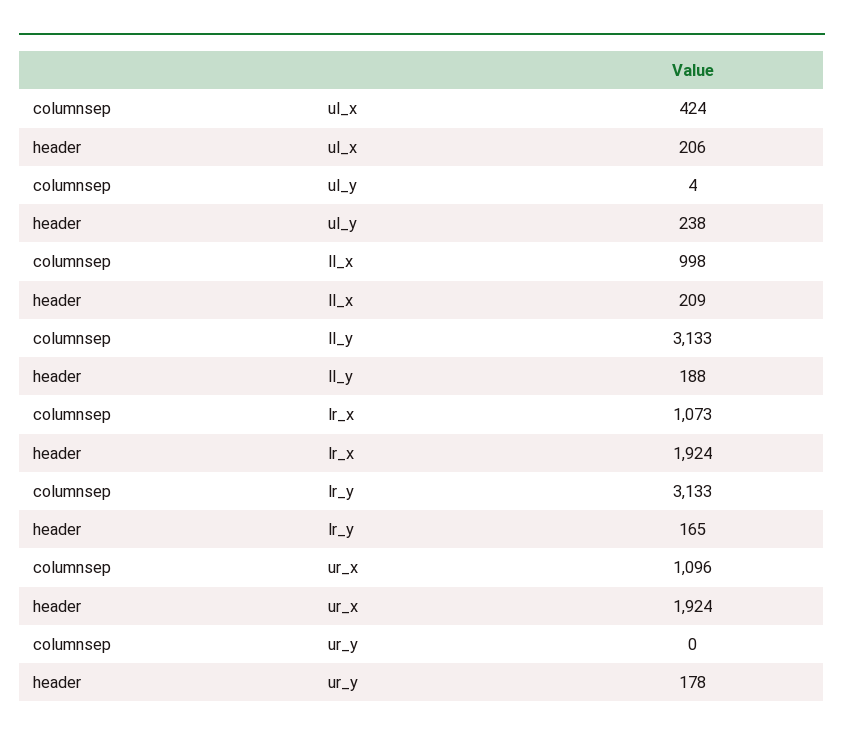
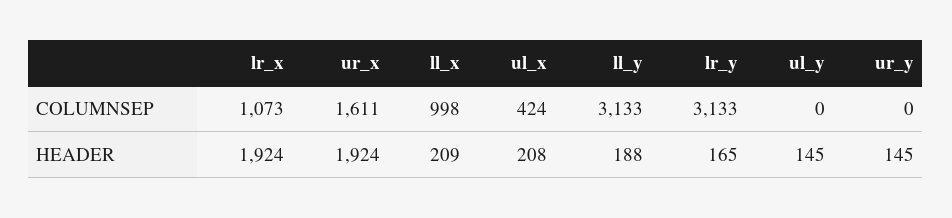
  {
    "columnsep": {
      "ul_x": 424,
-     "ul_y": 4,
+     "ul_y": 0,
      "ll_x": 998,
      "ll_y": 3133,
      "lr_x": 1073,
      "lr_y": 3133,
-     "ur_x": 1096,
+     "ur_x": 1611,
      "ur_y": 0
    },
    "header": {
-     "ul_x": 206,
+     "ul_x": 208,
-     "ul_y": 238,
+     "ul_y": 145,
      "ll_x": 209,
      "ll_y": 188,
      "lr_x": 1924,
      "lr_y": 165,
      "ur_x": 1924,
-     "ur_y": 178
+     "ur_y": 145
    }
  }

